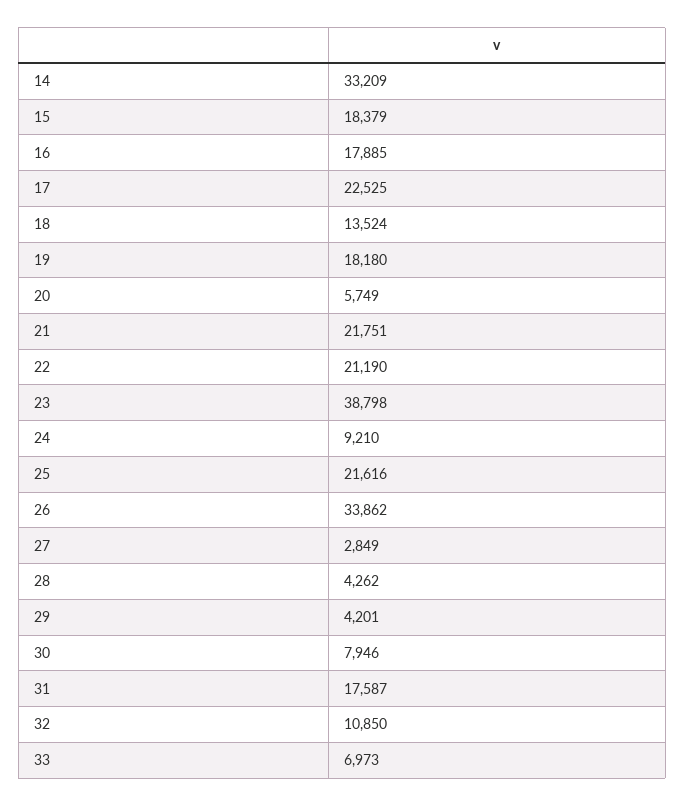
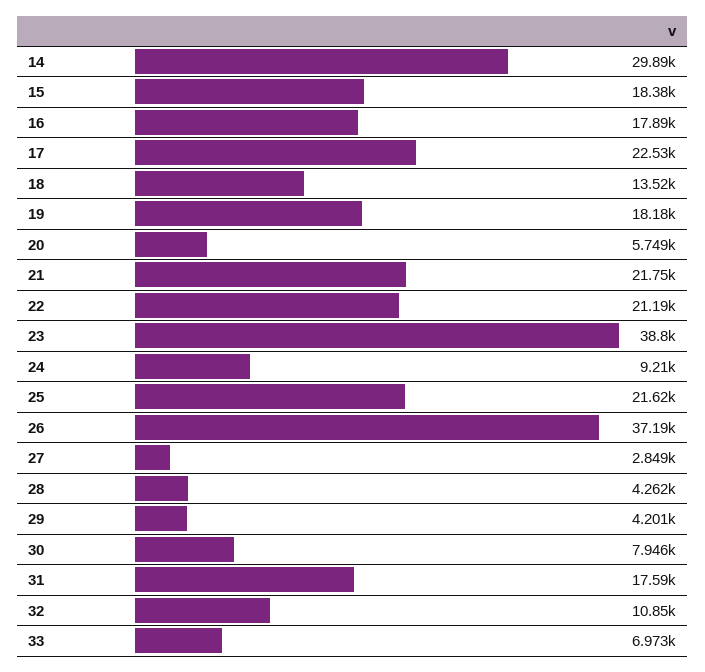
  {
-   "14": 33209,
+   "14": 29890,
    "15": 18379,
    "16": 17885,
    "17": 22525,
    "18": 13524,
    "19": 18180,
    "20": 5749,
    "21": 21751,
    "22": 21190,
    "23": 38798,
    "24": 9210,
    "25": 21616,
-   "26": 33862,
+   "26": 37190,
    "27": 2849,
    "28": 4262,
    "29": 4201,
    "30": 7946,
    "31": 17587,
    "32": 10850,
    "33": 6973
  }

